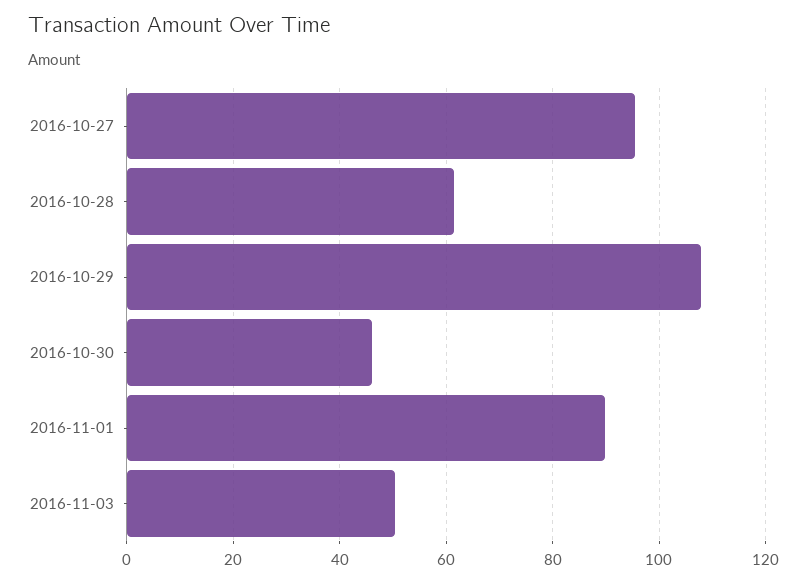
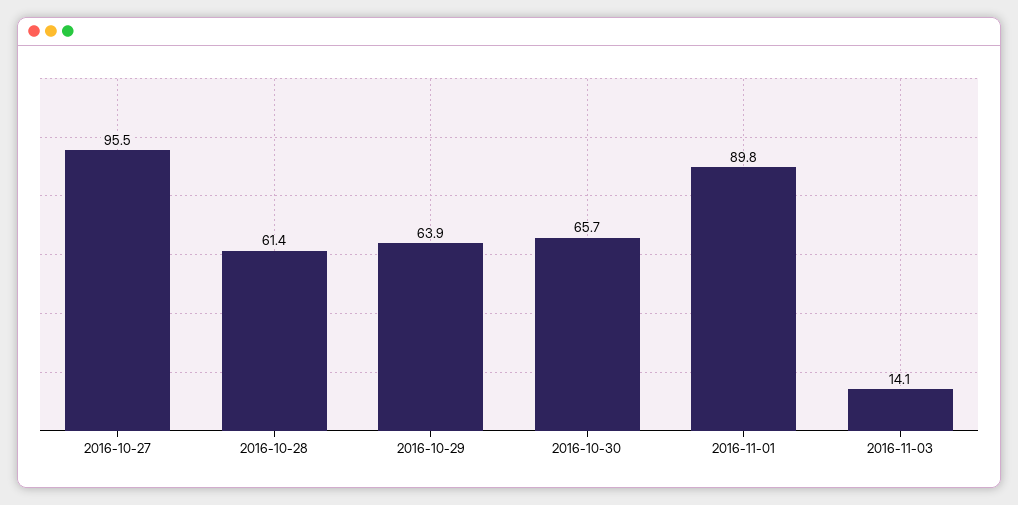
  {
    "2016-10-27": 95.5,
    "2016-10-28": 61.4,
-   "2016-10-29": 108,
+   "2016-10-29": 63.9,
-   "2016-10-30": 46,
+   "2016-10-30": 65.7,
    "2016-11-01": 89.8,
-   "2016-11-03": 50
+   "2016-11-03": 14.1
  }

